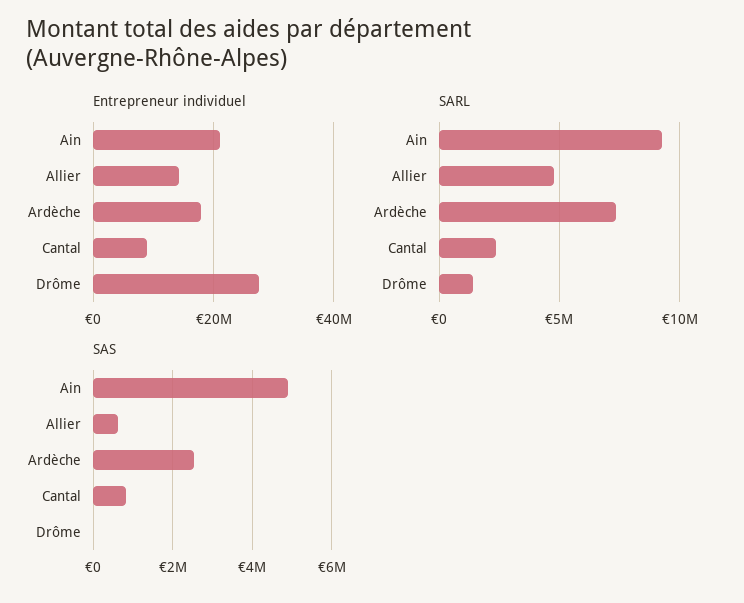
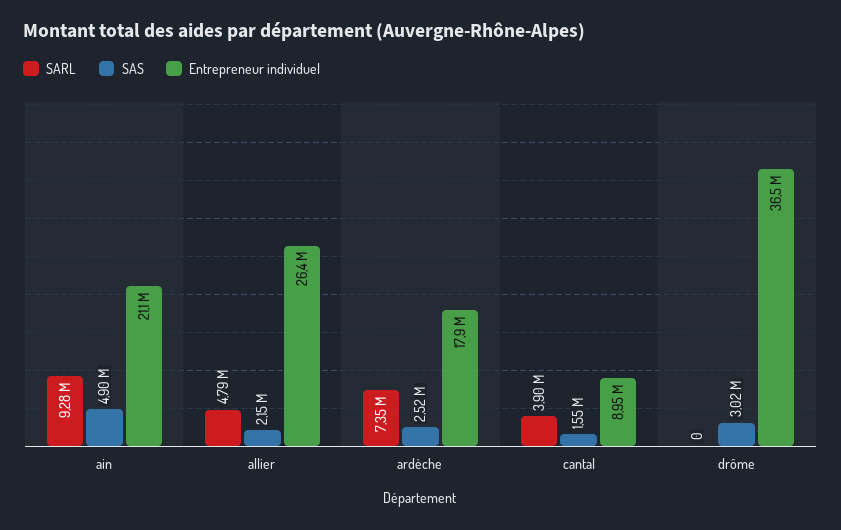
  {
    "Entrepreneur individuel": {
      "Ain": 21100000,
-     "Allier": 14000000,
+     "Allier": 26400000,
      "Ardèche": 17900000,
      "Cantal": 8950000,
-     "Drôme": 28000000
+     "Drôme": 36500000
    },
    "SARL": {
      "Ain": 9280000,
      "Allier": 4790000,
      "Ardèche": 7350000,
-     "Cantal": 2500000,
+     "Cantal": 3900000,
-     "Drôme": 1500000
+     "Drôme": 0
    },
    "SAS": {
      "Ain": 4900000,
-     "Allier": 600000,
+     "Allier": 2150000,
      "Ardèche": 2520000,
-     "Cantal": 800000,
+     "Cantal": 1550000,
-     "Drôme": 0
+     "Drôme": 3020000
    }
  }

